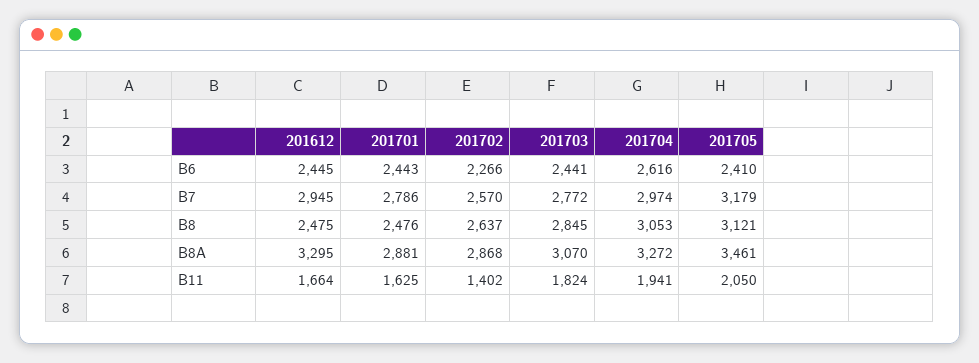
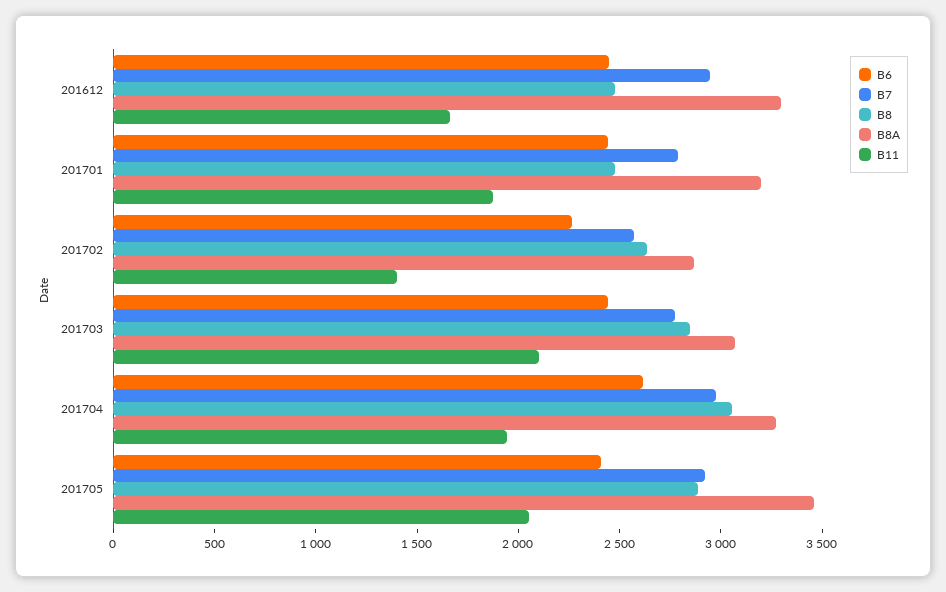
  {
    "B6": {
      "201612": 2445,
      "201701": 2443,
      "201702": 2266,
      "201703": 2441,
      "201704": 2616,
      "201705": 2410
    },
    "B7": {
      "201612": 2945,
      "201701": 2786,
      "201702": 2570,
      "201703": 2772,
      "201704": 2974,
-     "201705": 3179
+     "201705": 2900
    },
    "B8": {
      "201612": 2475,
      "201701": 2476,
      "201702": 2637,
      "201703": 2845,
      "201704": 3053,
-     "201705": 3121
+     "201705": 2900
    },
    "B8A": {
      "201612": 3295,
-     "201701": 2881,
+     "201701": 3200,
      "201702": 2868,
      "201703": 3070,
      "201704": 3272,
      "201705": 3461
    },
    "B11": {
      "201612": 1664,
-     "201701": 1625,
+     "201701": 1900,
      "201702": 1402,
-     "201703": 1824,
+     "201703": 2100,
      "201704": 1941,
      "201705": 2050
    }
  }

